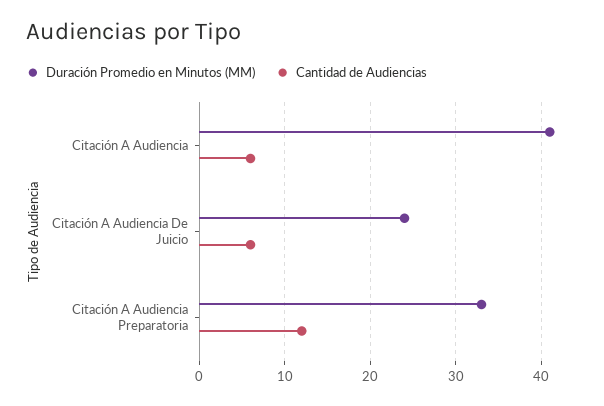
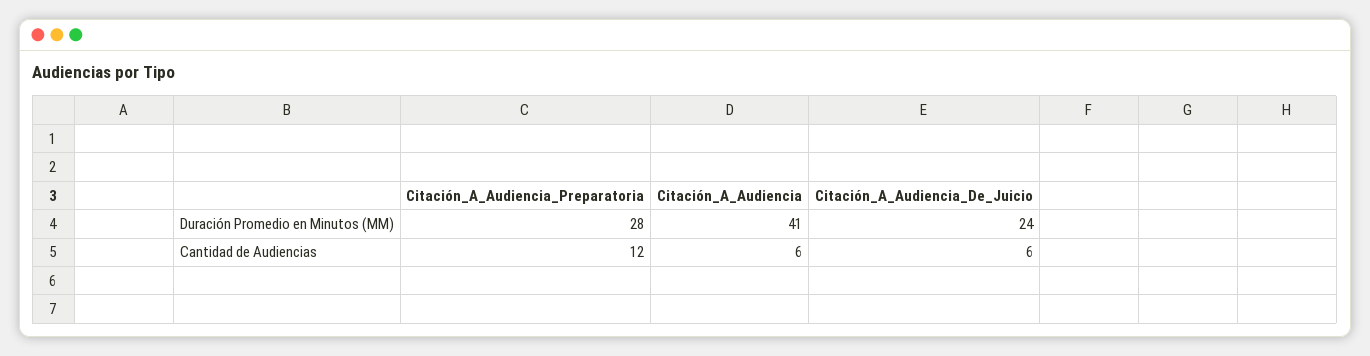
  {
    "Duración Promedio en Minutos (MM)": {
      "Citación A Audiencia": 41,
      "Citación A Audiencia De Juicio": 24,
-     "Citación A Audiencia Preparatoria": 33
+     "Citación A Audiencia Preparatoria": 28
    },
    "Cantidad de Audiencias": {
      "Citación A Audiencia": 6,
      "Citación A Audiencia De Juicio": 6,
      "Citación A Audiencia Preparatoria": 12
    }
  }

